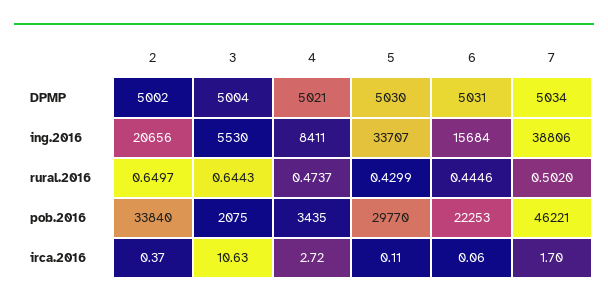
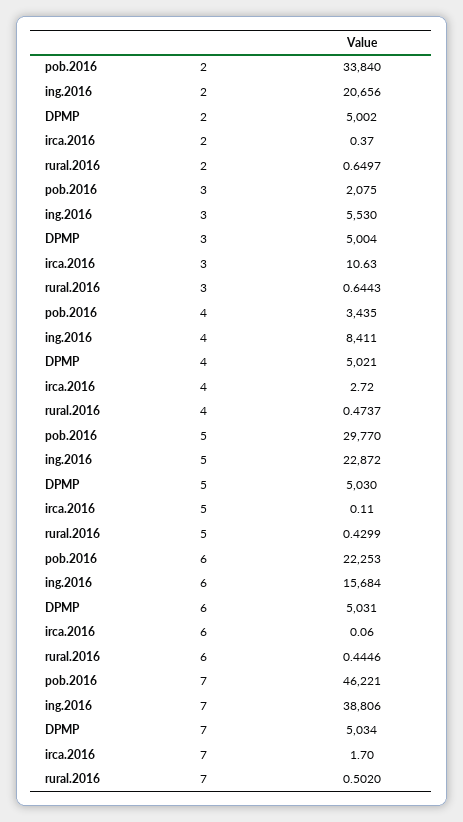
  {
    "2": {
      "DPMP": 5002,
      "ing.2016": 20656,
      "rural.2016": 0.6497,
      "pob.2016": 33840,
      "irca.2016": 0.37
    },
    "3": {
      "DPMP": 5004,
      "ing.2016": 5530,
      "rural.2016": 0.6443,
      "pob.2016": 2075,
      "irca.2016": 10.63
    },
    "4": {
      "DPMP": 5021,
      "ing.2016": 8411,
      "rural.2016": 0.4737,
      "pob.2016": 3435,
      "irca.2016": 2.72
    },
    "5": {
      "DPMP": 5030,
-     "ing.2016": 33707,
+     "ing.2016": 22872,
      "rural.2016": 0.4299,
      "pob.2016": 29770,
      "irca.2016": 0.11
    },
    "6": {
      "DPMP": 5031,
      "ing.2016": 15684,
      "rural.2016": 0.4446,
      "pob.2016": 22253,
      "irca.2016": 0.06
    },
    "7": {
      "DPMP": 5034,
      "ing.2016": 38806,
      "rural.2016": 0.502,
      "pob.2016": 46221,
      "irca.2016": 1.7
    }
  }

